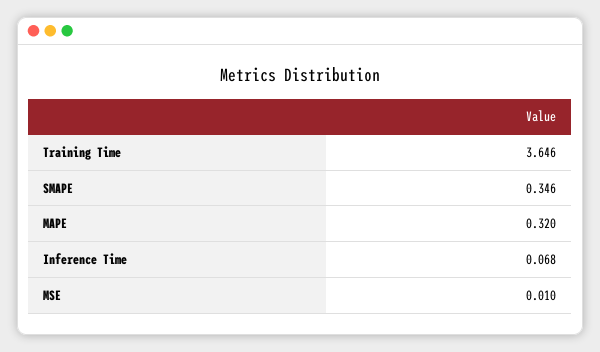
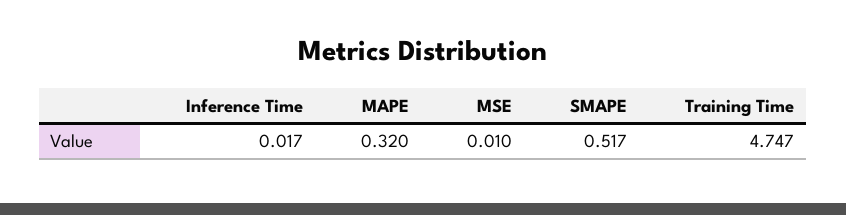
  {
-   "Training Time": 3.646,
+   "Training Time": 4.747,
-   "SMAPE": 0.346,
+   "SMAPE": 0.517,
    "MAPE": 0.32,
-   "Inference Time": 0.068,
+   "Inference Time": 0.017,
    "MSE": 0.01
  }

